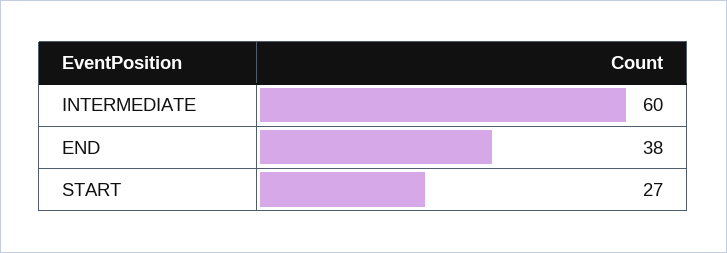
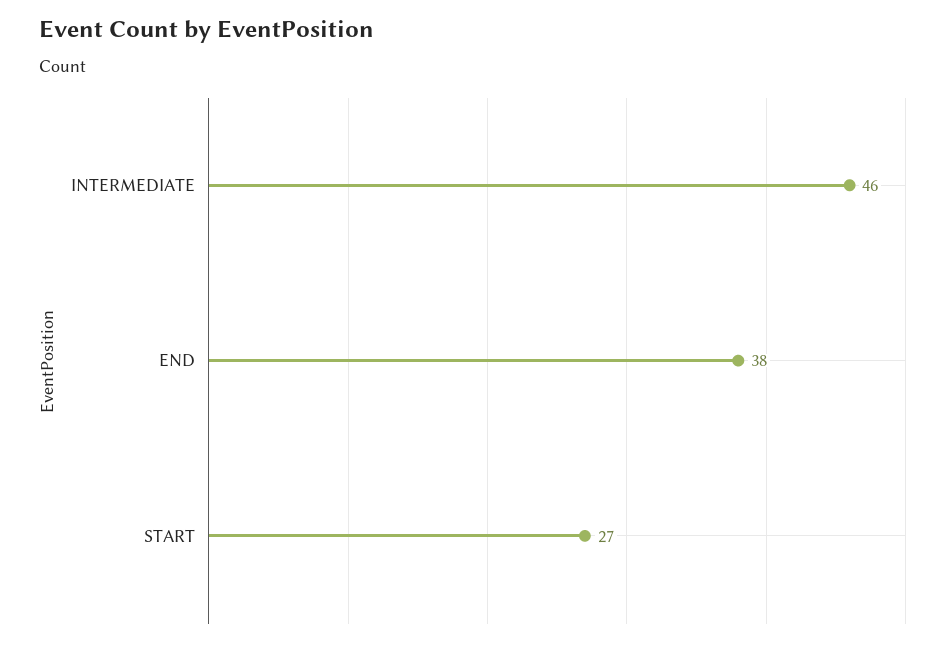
  {
-   "INTERMEDIATE": 60,
+   "INTERMEDIATE": 46,
    "END": 38,
    "START": 27
  }

